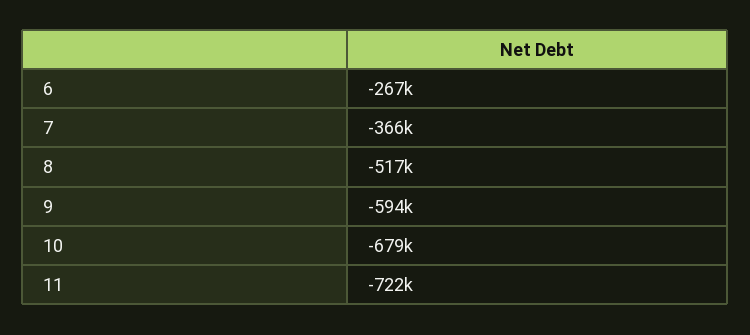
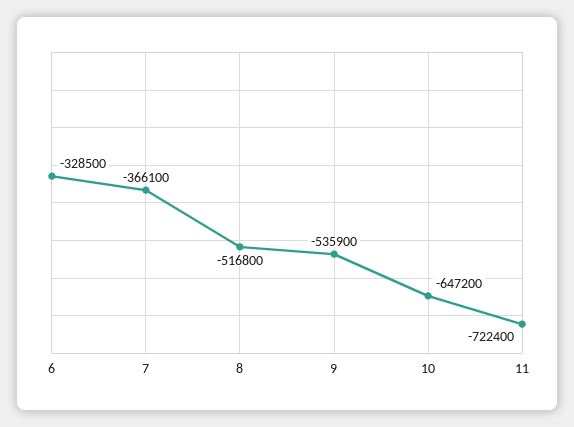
  {
-   "6": -267000,
+   "6": -328500,
    "7": -366100,
    "8": -516800,
-   "9": -594000,
+   "9": -535900,
-   "10": -679000,
+   "10": -647200,
    "11": -722400
  }

